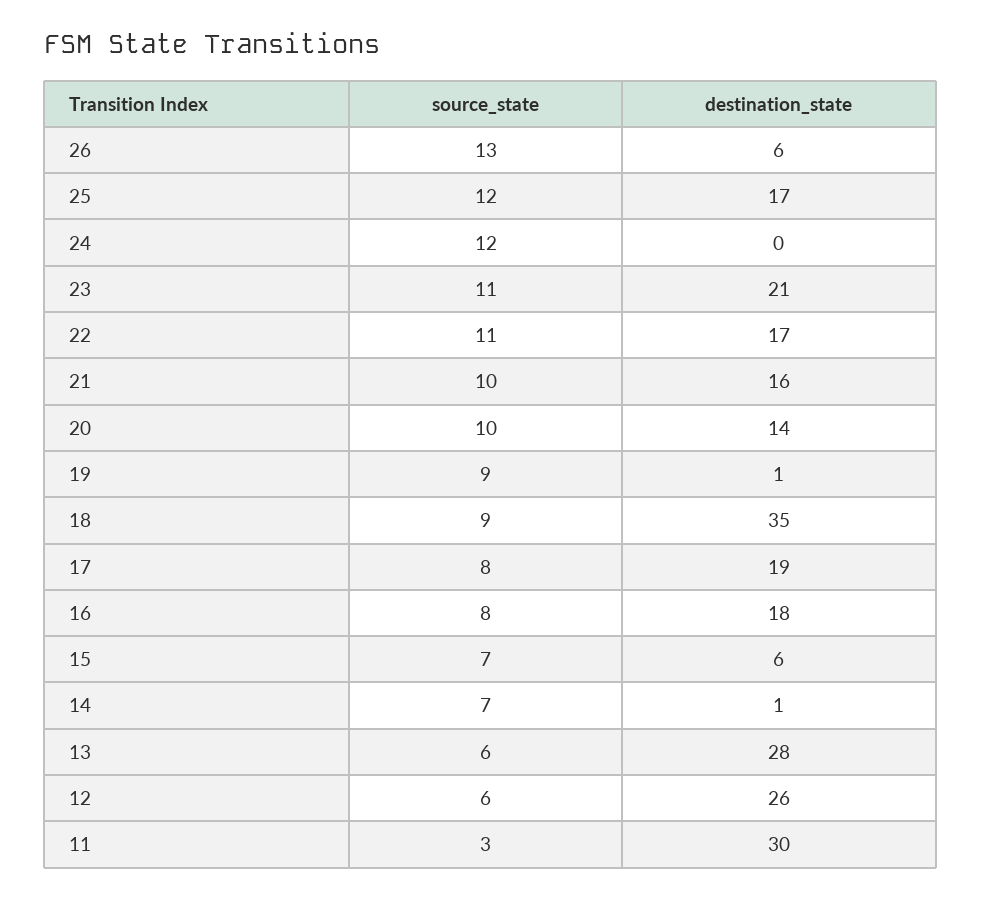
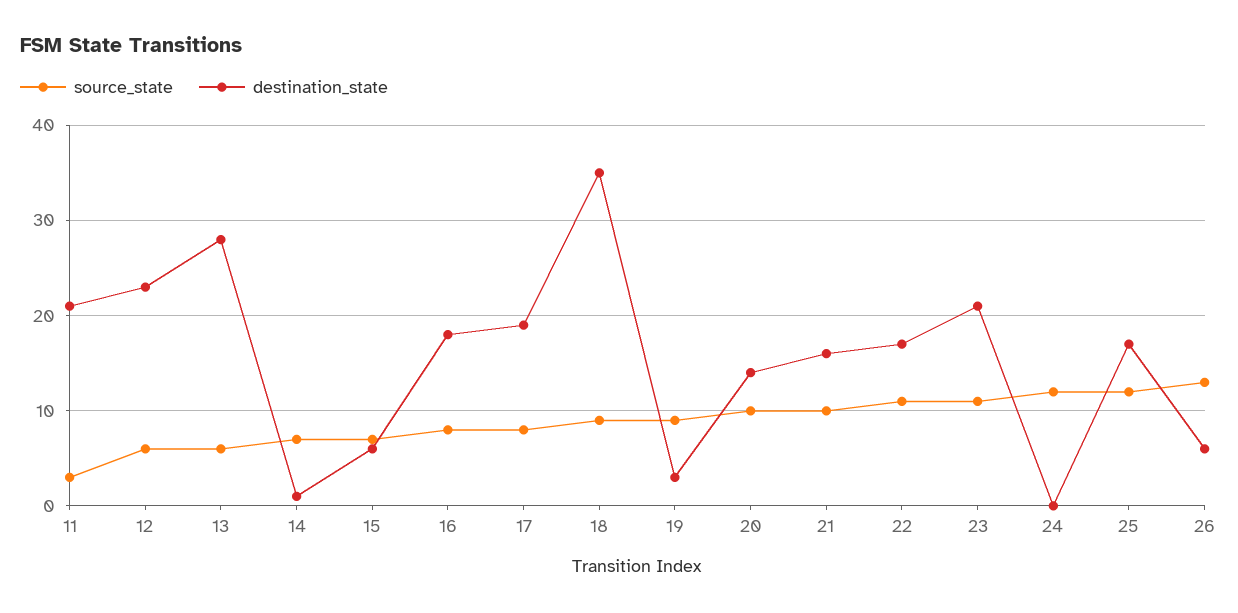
  {
    "source_state": {
      "26": 13,
      "25": 12,
      "24": 12,
      "23": 11,
      "22": 11,
      "21": 10,
      "20": 10,
      "19": 9,
      "18": 9,
      "17": 8,
      "16": 8,
      "15": 7,
      "14": 7,
      "13": 6,
      "12": 6,
      "11": 3
    },
    "destination_state": {
      "26": 6,
      "25": 17,
      "24": 0,
      "23": 21,
      "22": 17,
      "21": 16,
      "20": 14,
-     "19": 1,
+     "19": 3,
      "18": 35,
      "17": 19,
      "16": 18,
      "15": 6,
      "14": 1,
      "13": 28,
-     "12": 26,
+     "12": 23,
-     "11": 30
+     "11": 21
    }
  }

